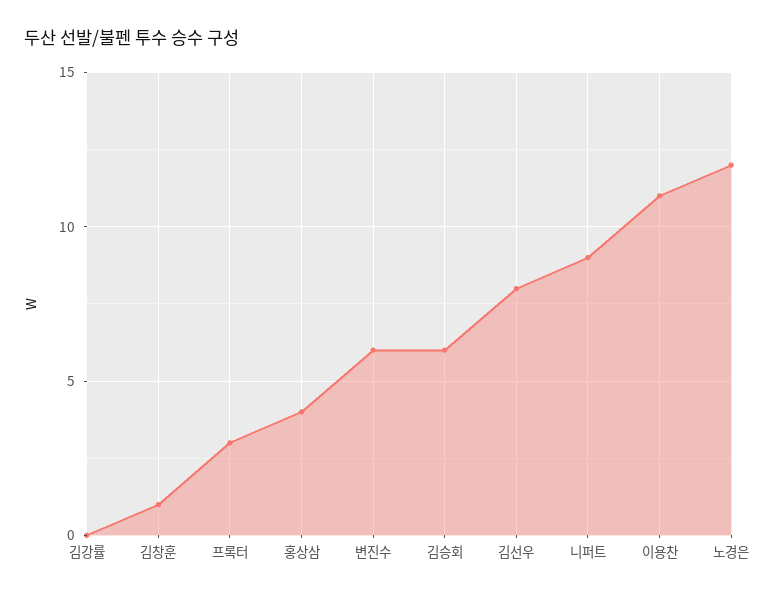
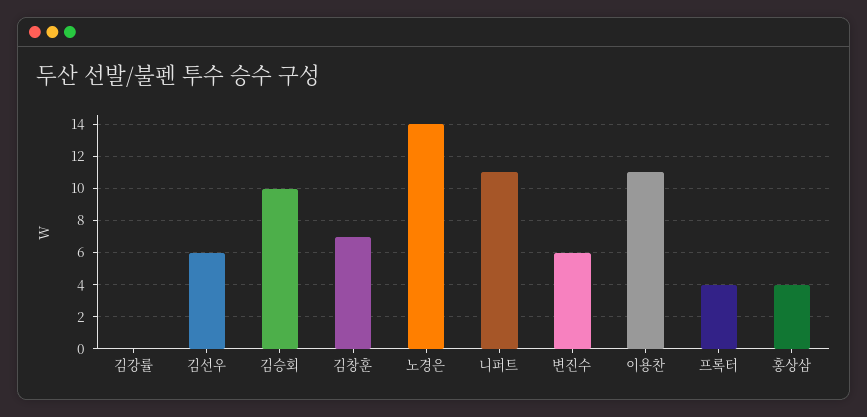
  {
    "김강률": 0,
-   "김창훈": 1,
+   "김창훈": 7,
-   "프록터": 3,
+   "프록터": 4,
    "홍상삼": 4,
    "변진수": 6,
-   "김승회": 6,
+   "김승회": 10,
-   "김선우": 8,
+   "김선우": 6,
-   "니퍼트": 9,
+   "니퍼트": 11,
    "이용찬": 11,
-   "노경은": 12
+   "노경은": 14
  }

